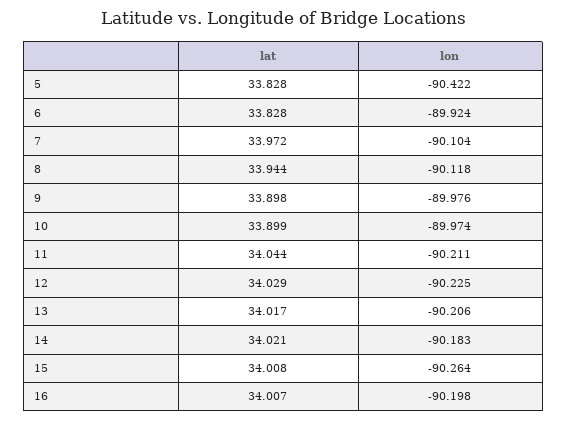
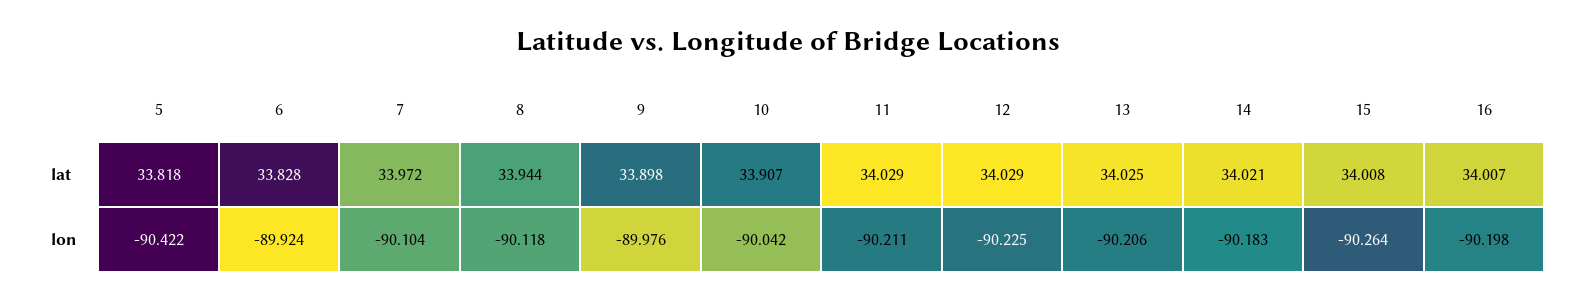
  {
    "lat": {
-     "5": 33.828,
+     "5": 33.818,
      "6": 33.828,
      "7": 33.972,
      "8": 33.944,
      "9": 33.898,
-     "10": 33.899,
+     "10": 33.907,
-     "11": 34.044,
+     "11": 34.029,
      "12": 34.029,
-     "13": 34.017,
+     "13": 34.025,
      "14": 34.021,
      "15": 34.008,
      "16": 34.007
    },
    "lon": {
      "5": -90.422,
      "6": -89.924,
      "7": -90.104,
      "8": -90.118,
      "9": -89.976,
-     "10": -89.974,
+     "10": -90.042,
      "11": -90.211,
      "12": -90.225,
      "13": -90.206,
      "14": -90.183,
      "15": -90.264,
      "16": -90.198
    }
  }

